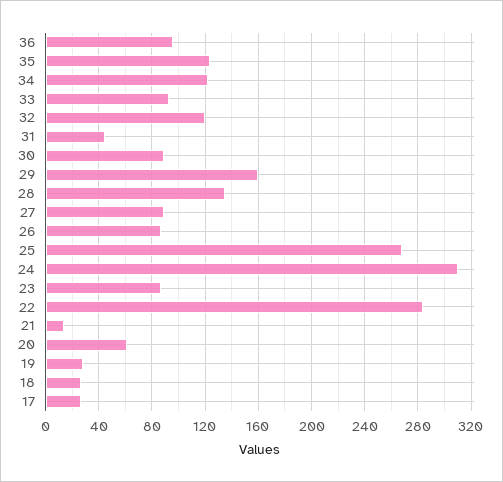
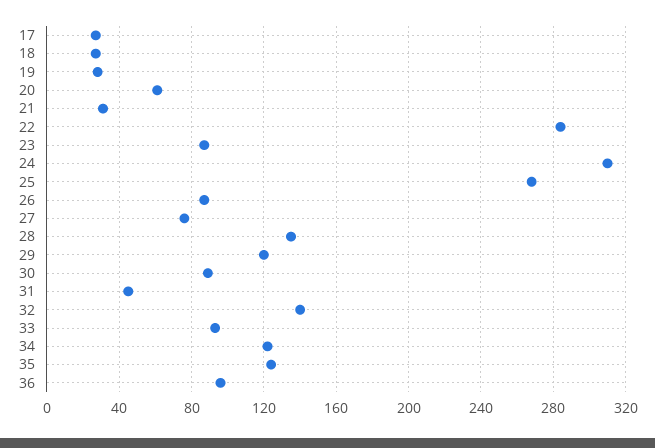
  {
    "36": 95,
    "35": 125,
    "34": 120,
    "33": 95,
-   "32": 120,
+   "32": 140,
    "31": 45,
    "30": 90,
-   "29": 160,
+   "29": 120,
    "28": 135,
-   "27": 90,
+   "27": 75,
    "26": 85,
    "25": 270,
    "24": 310,
    "23": 85,
    "22": 285,
-   "21": 15,
+   "21": 30,
    "20": 60,
    "19": 30,
    "18": 25,
    "17": 25
  }

